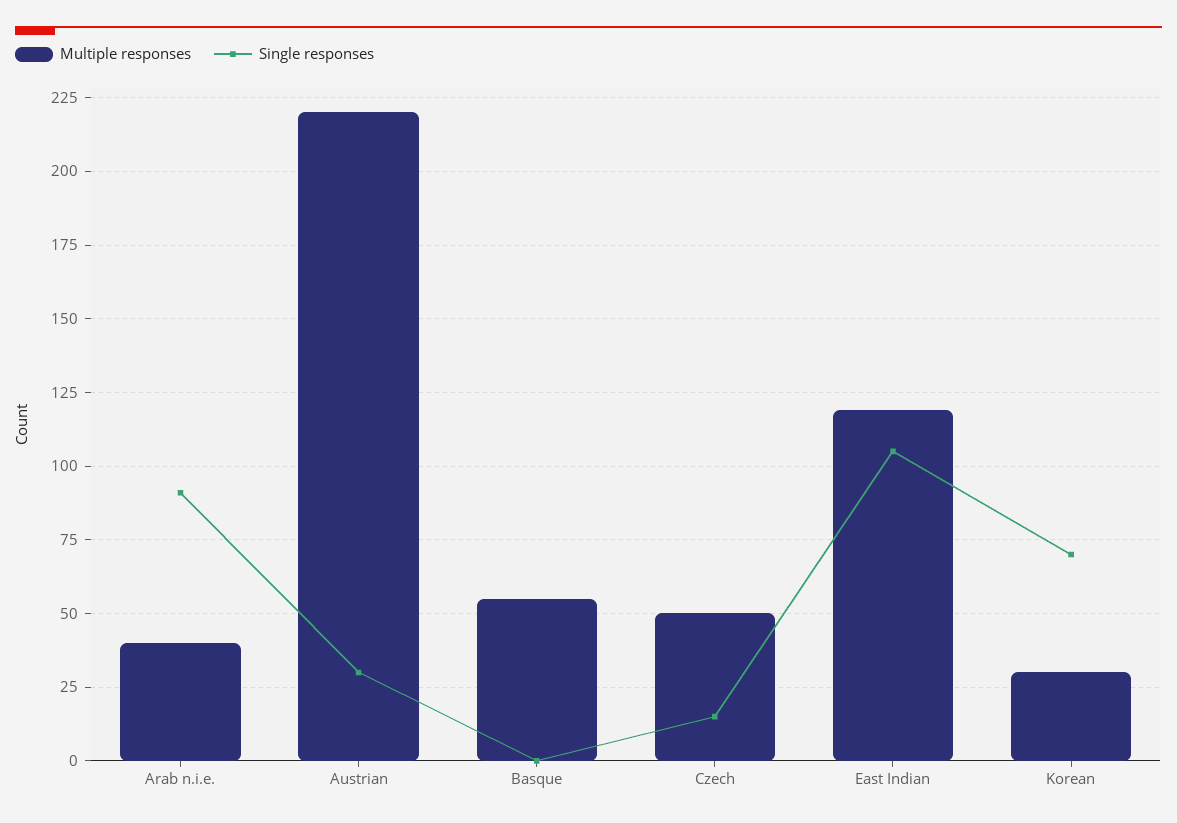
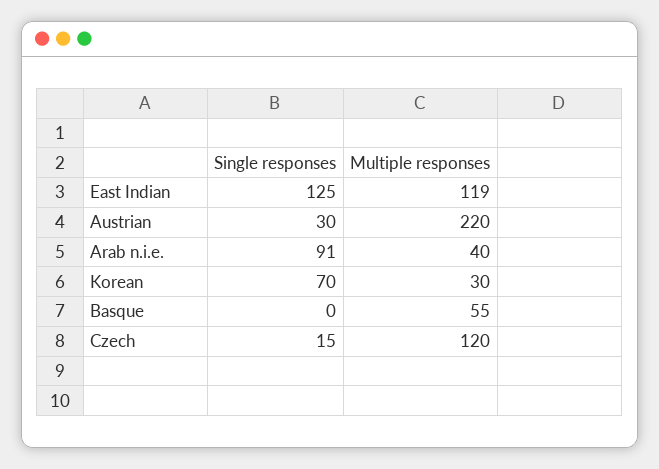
  {
    "Multiple responses": {
      "Arab n.i.e.": 40,
      "Austrian": 220,
      "Basque": 55,
-     "Czech": 50,
+     "Czech": 120,
      "East Indian": 119,
      "Korean": 30
    },
    "Single responses": {
      "Arab n.i.e.": 91,
      "Austrian": 30,
      "Basque": 0,
      "Czech": 15,
-     "East Indian": 105,
+     "East Indian": 125,
      "Korean": 70
    }
  }

